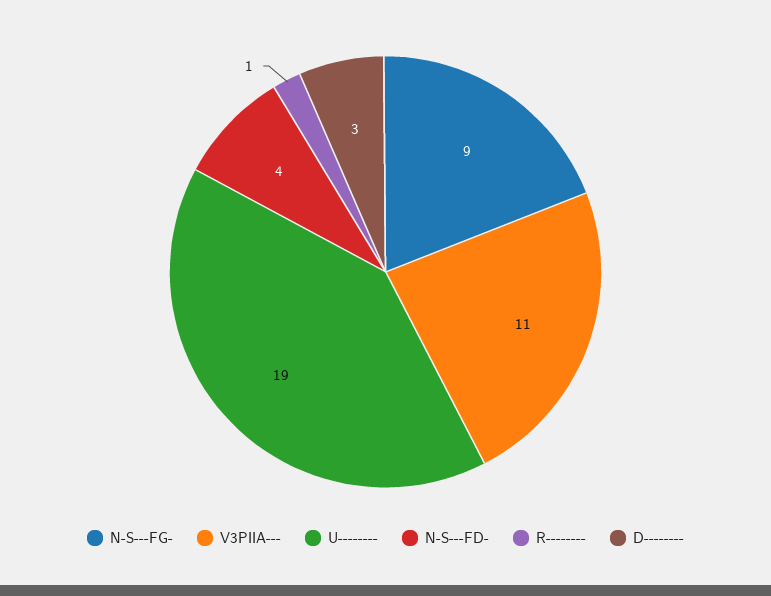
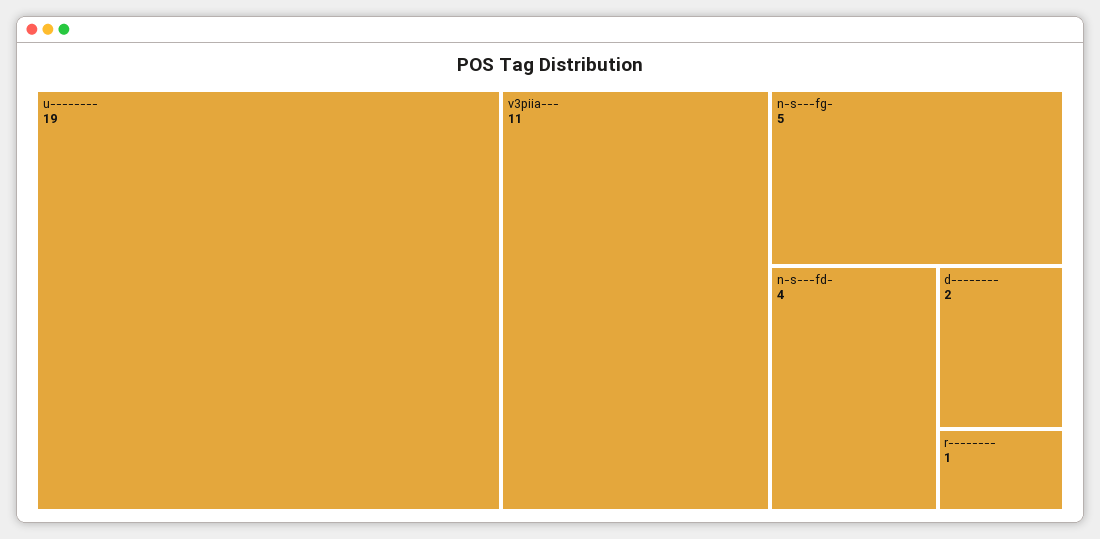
  {
-   "N-S---FG-": 9,
+   "N-S---FG-": 5,
    "V3PIIA---": 11,
    "U--------": 19,
    "N-S---FD-": 4,
    "R--------": 1,
-   "D--------": 3
+   "D--------": 2
  }

